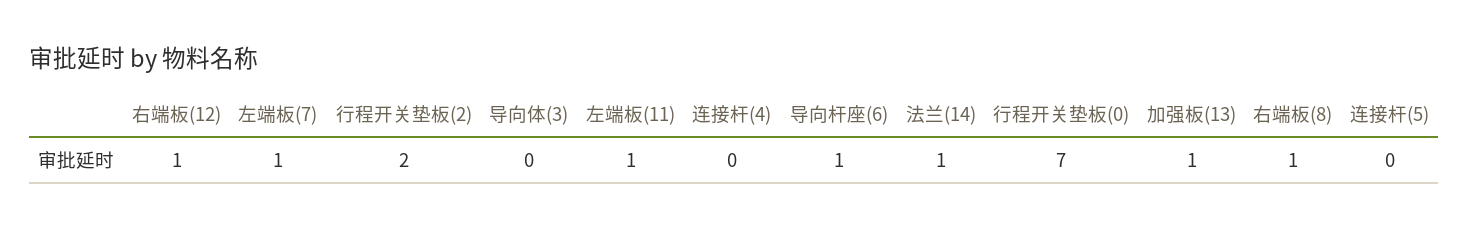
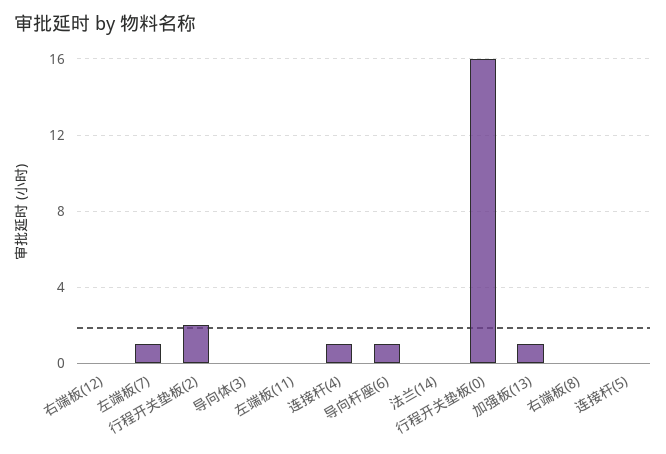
  {
-   "右端板(12)": 1,
+   "右端板(12)": 0,
    "左端板(7)": 1,
    "行程开关垫板(2)": 2,
    "导向体(3)": 0,
-   "左端板(11)": 1,
+   "左端板(11)": 0,
-   "连接杆(4)": 0,
+   "连接杆(4)": 1,
    "导向杆座(6)": 1,
-   "法兰(14)": 1,
+   "法兰(14)": 0,
-   "行程开关垫板(0)": 7,
+   "行程开关垫板(0)": 16,
    "加强板(13)": 1,
-   "右端板(8)": 1,
+   "右端板(8)": 0,
    "连接杆(5)": 0
  }

